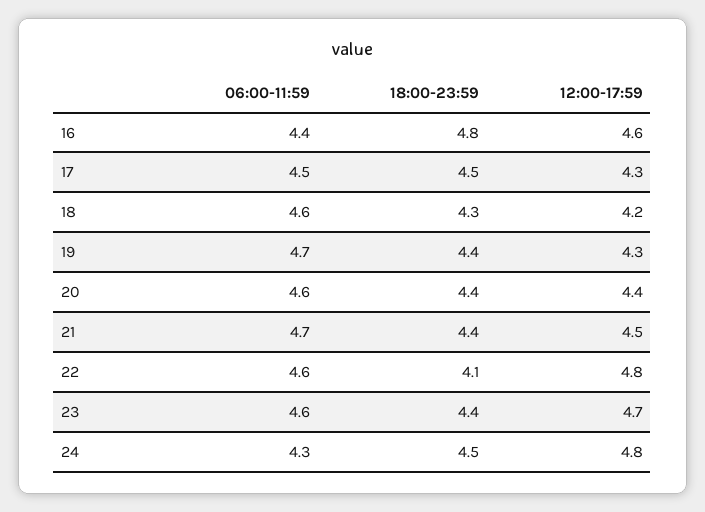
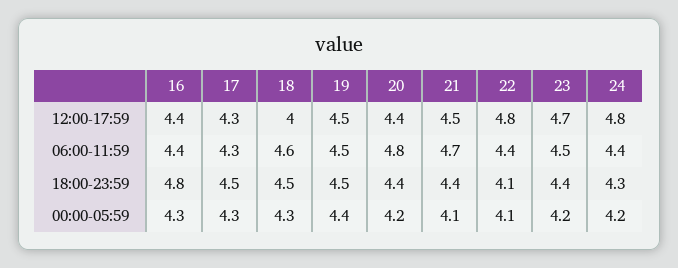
  {
    "06:00-11:59": {
      "16": 4.4,
-     "17": 4.5,
+     "17": 4.3,
      "18": 4.6,
-     "19": 4.7,
+     "19": 4.5,
-     "20": 4.6,
+     "20": 4.8,
      "21": 4.7,
-     "22": 4.6,
+     "22": 4.4,
-     "23": 4.6,
+     "23": 4.5,
-     "24": 4.3
+     "24": 4.4
    },
    "18:00-23:59": {
      "16": 4.8,
      "17": 4.5,
-     "18": 4.3,
+     "18": 4.5,
-     "19": 4.4,
+     "19": 4.5,
      "20": 4.4,
      "21": 4.4,
      "22": 4.1,
      "23": 4.4,
-     "24": 4.5
+     "24": 4.3
    },
    "12:00-17:59": {
-     "16": 4.6,
+     "16": 4.4,
      "17": 4.3,
-     "18": 4.2,
+     "18": 4,
-     "19": 4.3,
+     "19": 4.5,
      "20": 4.4,
      "21": 4.5,
      "22": 4.8,
      "23": 4.7,
      "24": 4.8
-   }
+   },
+   "00:00-05:59": {
+     "16": 4.3,
+     "17": 4.3,
+     "18": 4.3,
+     "19": 4.4,
+     "20": 4.2,
+     "21": 4.1,
+     "22": 4.1,
+     "23": 4.2,
+     "24": 4.2
+   }
  }

